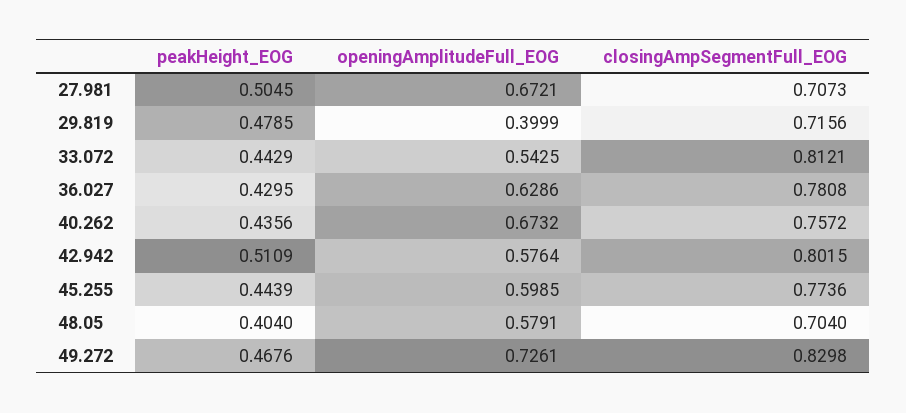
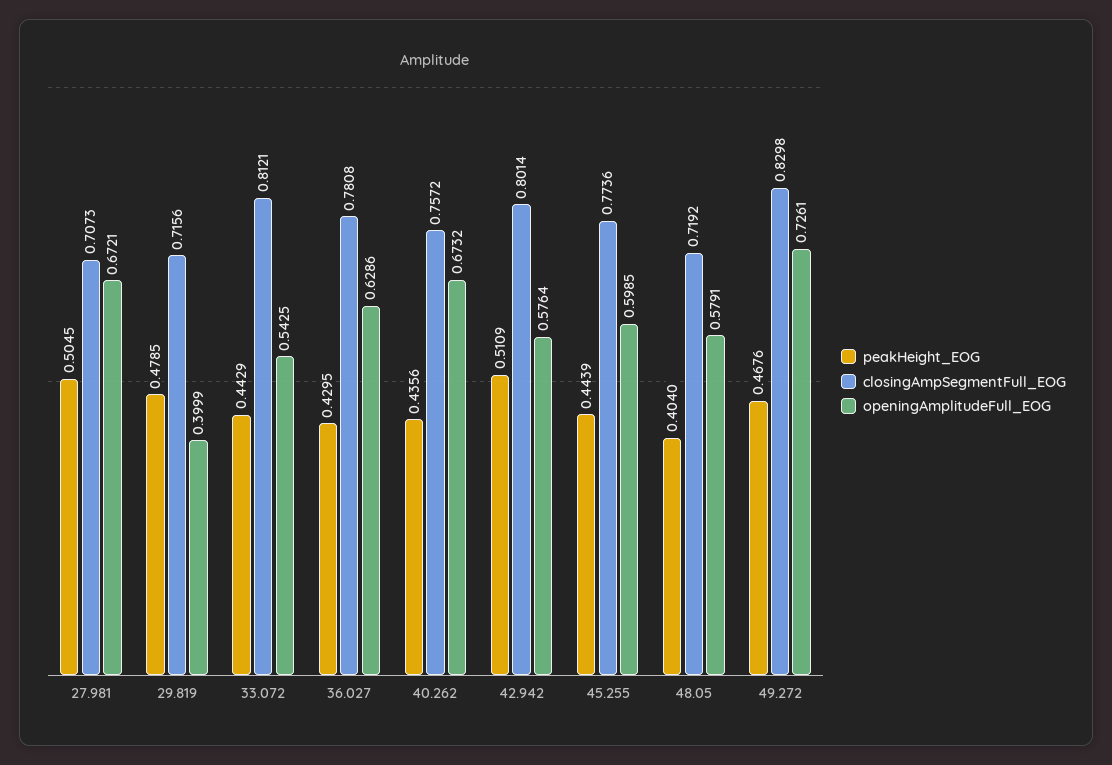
  {
    "peakHeight_EOG": {
      "27.981": 0.5045,
      "29.819": 0.4785,
      "33.072": 0.4429,
      "36.027": 0.4295,
      "40.262": 0.4356,
      "42.942": 0.5109,
      "45.255": 0.4439,
      "48.05": 0.404,
      "49.272": 0.4676
    },
    "openingAmplitudeFull_EOG": {
      "27.981": 0.6721,
      "29.819": 0.3999,
      "33.072": 0.5425,
      "36.027": 0.6286,
      "40.262": 0.6732,
      "42.942": 0.5764,
      "45.255": 0.5985,
      "48.05": 0.5791,
      "49.272": 0.7261
    },
    "closingAmpSegmentFull_EOG": {
      "27.981": 0.7073,
      "29.819": 0.7156,
      "33.072": 0.8121,
      "36.027": 0.7808,
      "40.262": 0.7572,
-     "42.942": 0.8015,
+     "42.942": 0.8014,
      "45.255": 0.7736,
-     "48.05": 0.704,
+     "48.05": 0.7192,
      "49.272": 0.8298
    }
  }

